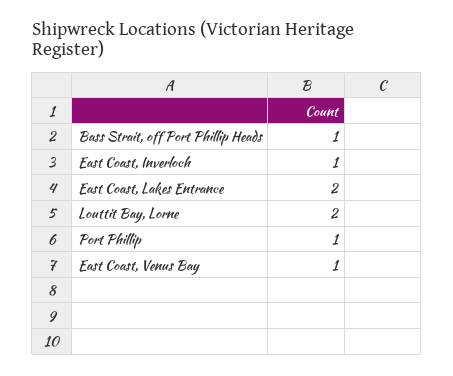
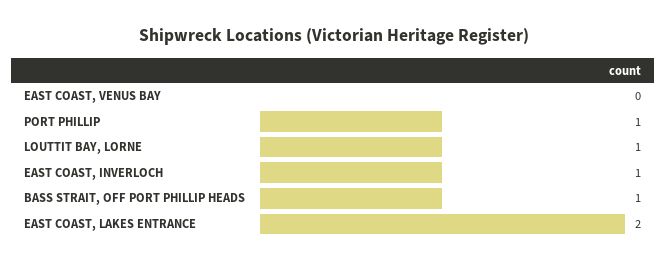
  {
    "Bass Strait, off Port Phillip Heads": 1,
    "East Coast, Inverloch": 1,
    "East Coast, Lakes Entrance": 2,
-   "Louttit Bay, Lorne": 2,
+   "Louttit Bay, Lorne": 1,
    "Port Phillip": 1,
-   "East Coast, Venus Bay": 1
+   "East Coast, Venus Bay": 0
  }

